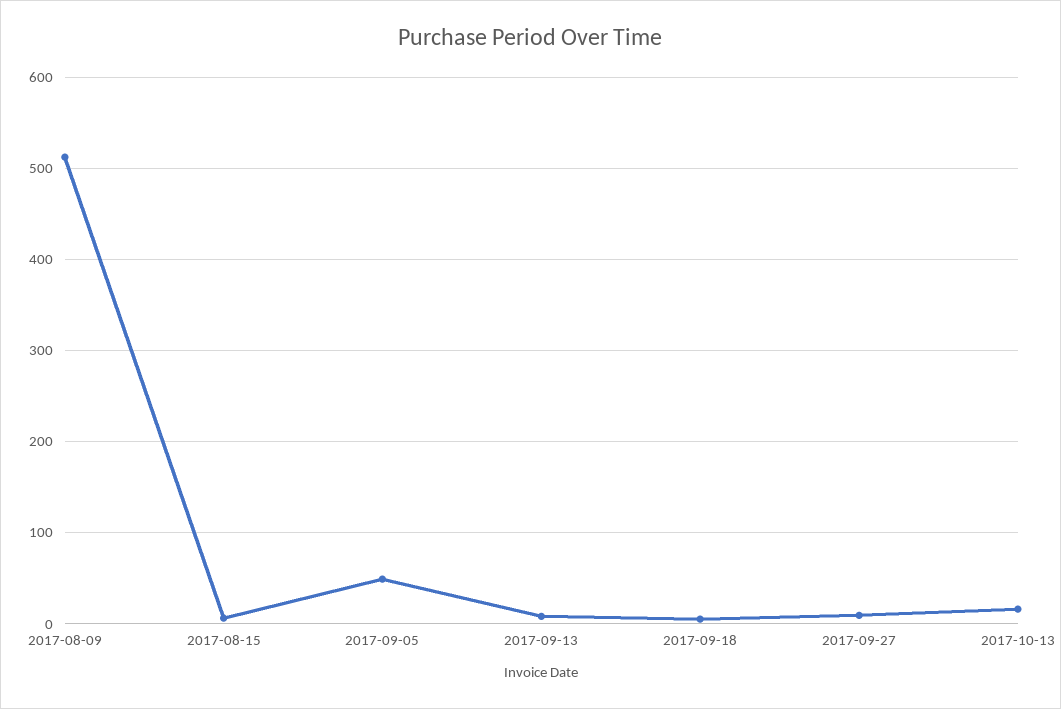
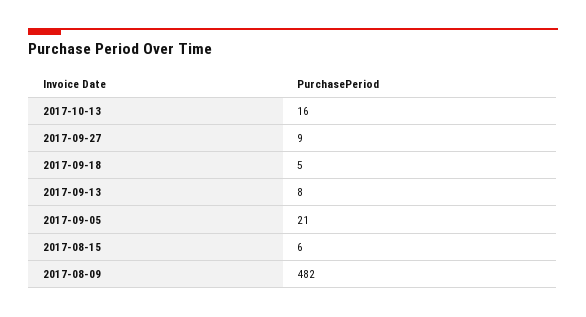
  {
-   "2017-08-09": 510,
+   "2017-08-09": 482,
    "2017-08-15": 6,
-   "2017-09-05": 50,
+   "2017-09-05": 21,
    "2017-09-13": 8,
    "2017-09-18": 5,
    "2017-09-27": 9,
    "2017-10-13": 16
  }

